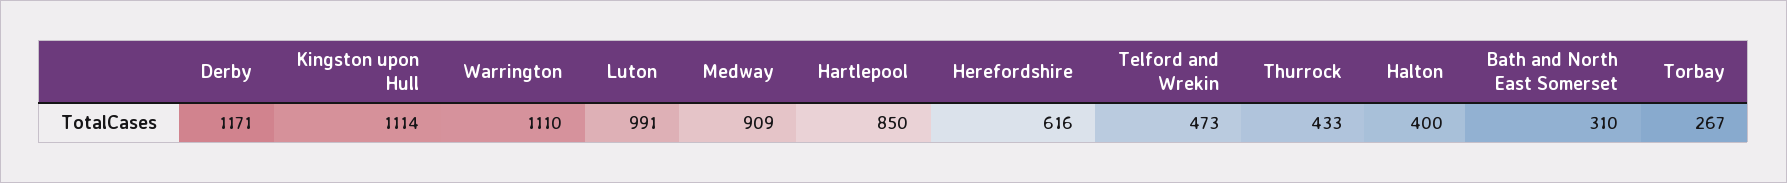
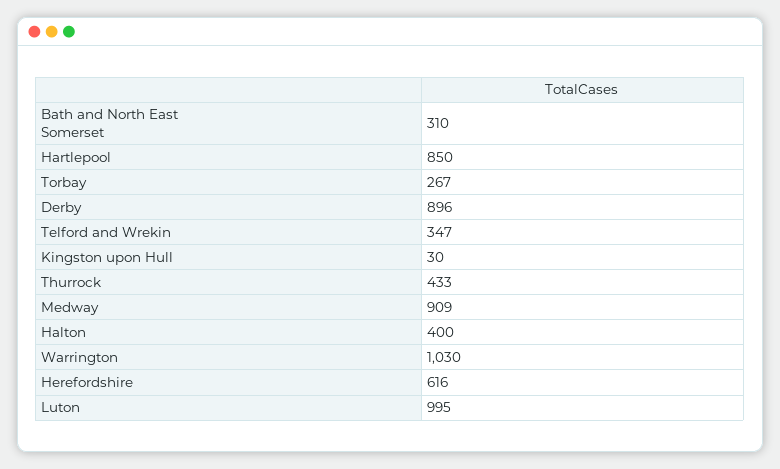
  {
-   "Derby": 1171,
+   "Derby": 896,
-   "Kingston upon Hull": 1114,
+   "Kingston upon Hull": 30,
-   "Warrington": 1110,
+   "Warrington": 1030,
-   "Luton": 991,
+   "Luton": 995,
    "Medway": 909,
    "Hartlepool": 850,
    "Herefordshire": 616,
-   "Telford and Wrekin": 473,
+   "Telford and Wrekin": 347,
    "Thurrock": 433,
    "Halton": 400,
    "Bath and North East Somerset": 310,
    "Torbay": 267
  }

